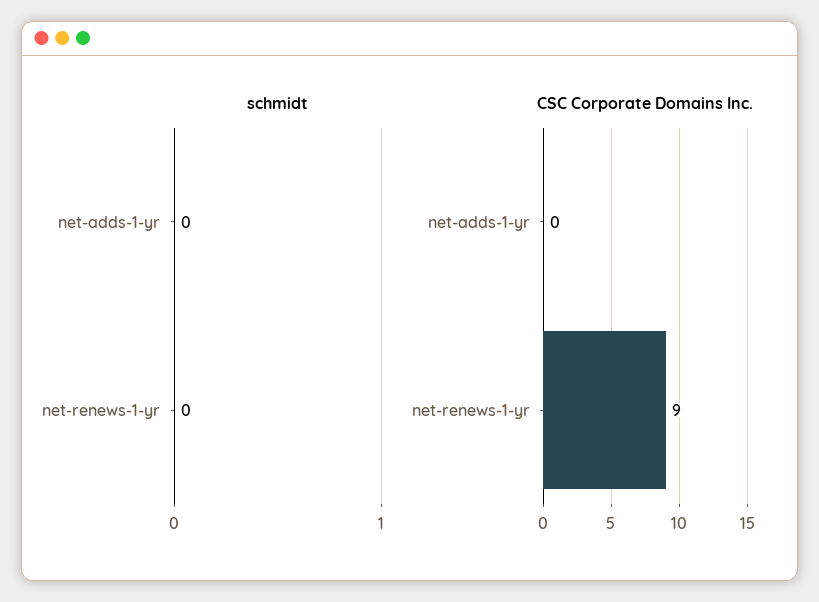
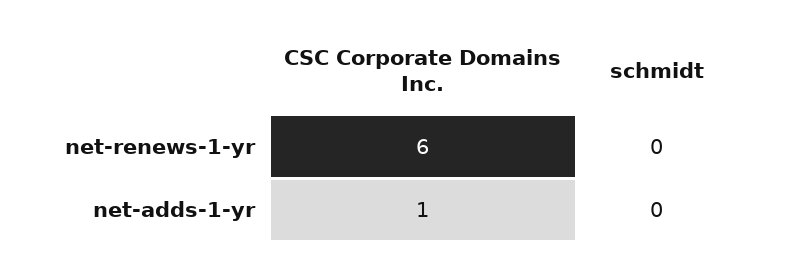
  {
    "schmidt": {
      "net-adds-1-yr": 0,
      "net-renews-1-yr": 0
    },
    "CSC Corporate Domains Inc.": {
-     "net-adds-1-yr": 0,
+     "net-adds-1-yr": 1,
-     "net-renews-1-yr": 9
+     "net-renews-1-yr": 6
    }
  }

